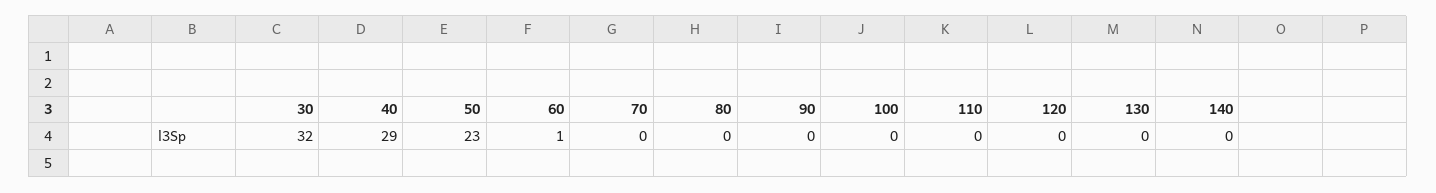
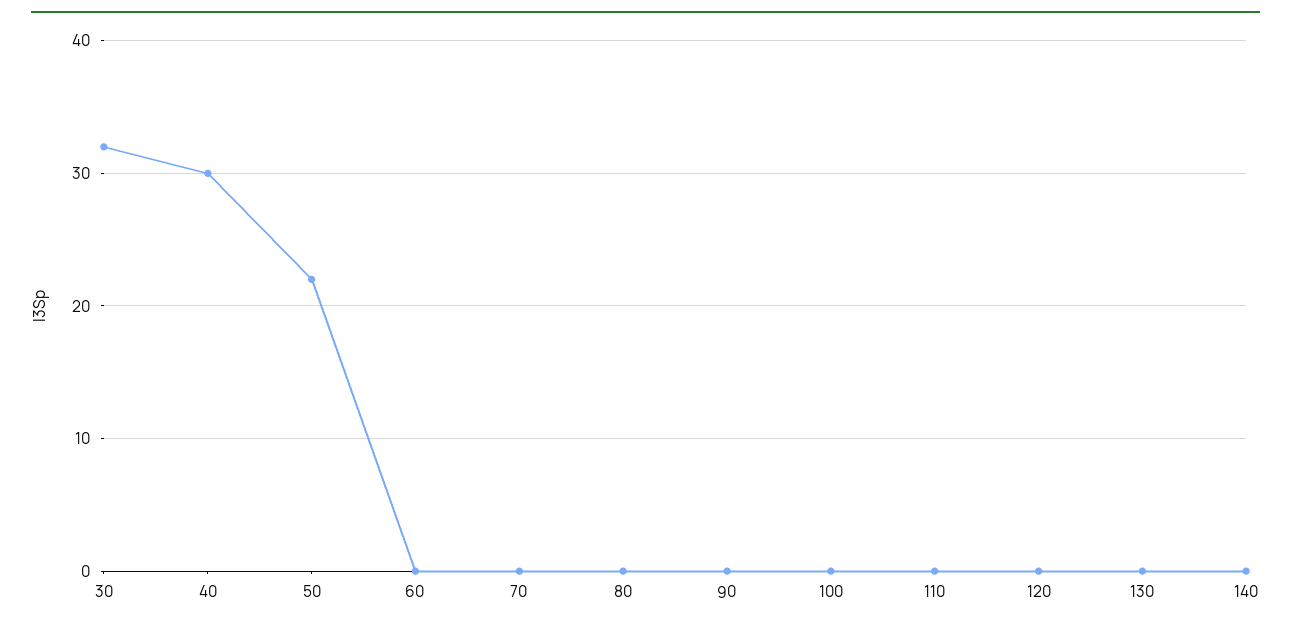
  {
    "30": 32,
-   "40": 29,
+   "40": 30,
-   "50": 23,
+   "50": 22,
-   "60": 1,
+   "60": 0,
    "70": 0,
    "80": 0,
    "90": 0,
    "100": 0,
    "110": 0,
    "120": 0,
    "130": 0,
    "140": 0
  }

